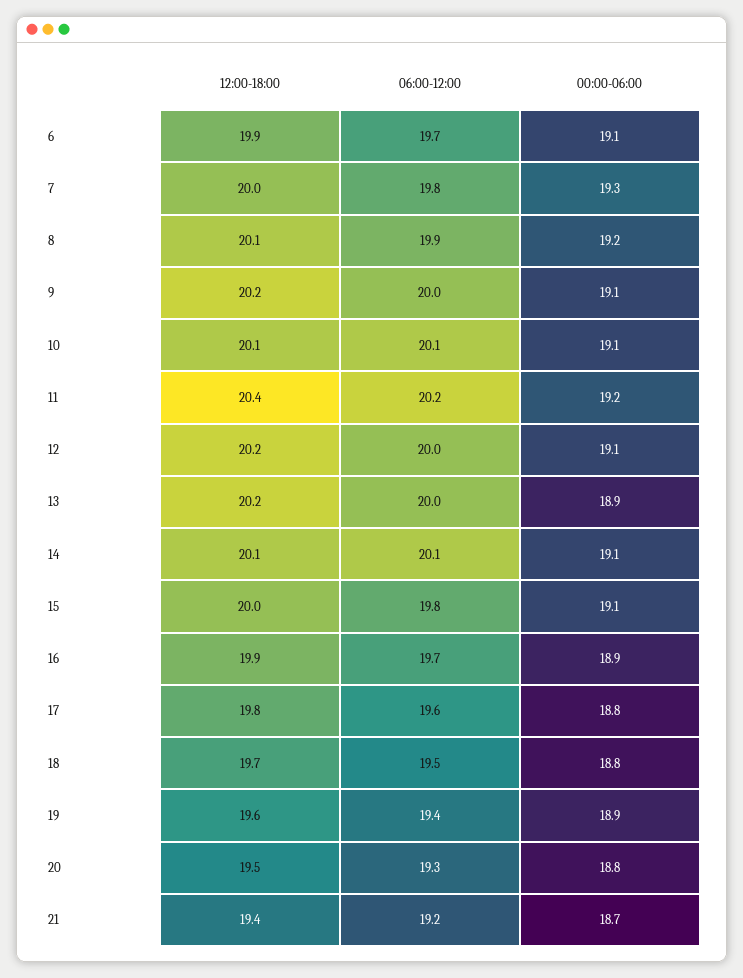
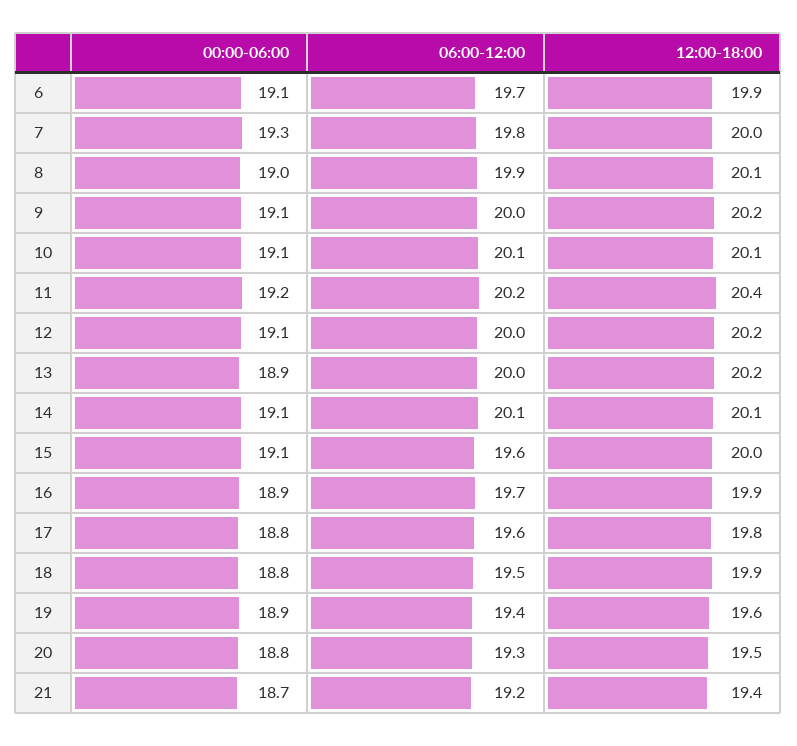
  {
    "12:00-18:00": {
      "6": 19.9,
      "7": 20,
      "8": 20.1,
      "9": 20.2,
      "10": 20.1,
      "11": 20.4,
      "12": 20.2,
      "13": 20.2,
      "14": 20.1,
      "15": 20,
      "16": 19.9,
      "17": 19.8,
-     "18": 19.7,
+     "18": 19.9,
      "19": 19.6,
      "20": 19.5,
      "21": 19.4
    },
    "06:00-12:00": {
      "6": 19.7,
      "7": 19.8,
      "8": 19.9,
      "9": 20,
      "10": 20.1,
      "11": 20.2,
      "12": 20,
      "13": 20,
      "14": 20.1,
-     "15": 19.8,
+     "15": 19.6,
      "16": 19.7,
      "17": 19.6,
      "18": 19.5,
      "19": 19.4,
      "20": 19.3,
      "21": 19.2
    },
    "00:00-06:00": {
      "6": 19.1,
      "7": 19.3,
-     "8": 19.2,
+     "8": 19,
      "9": 19.1,
      "10": 19.1,
      "11": 19.2,
      "12": 19.1,
      "13": 18.9,
      "14": 19.1,
      "15": 19.1,
      "16": 18.9,
      "17": 18.8,
      "18": 18.8,
      "19": 18.9,
      "20": 18.8,
      "21": 18.7
    }
  }

